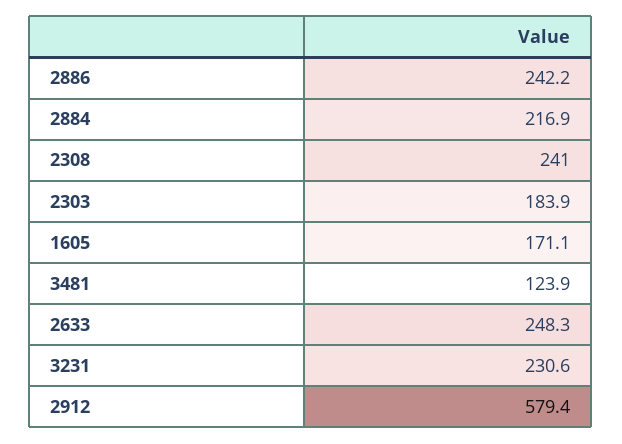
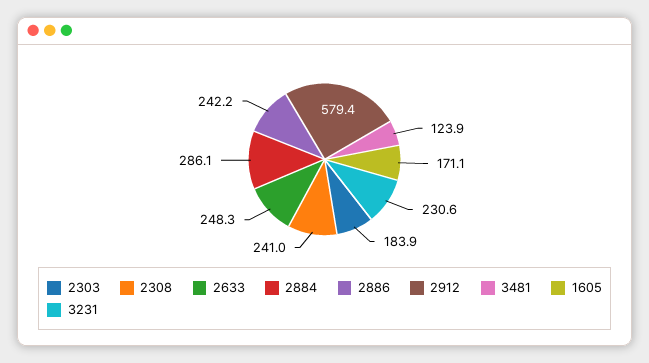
  {
    "2886": 242.2,
-   "2884": 216.9,
+   "2884": 286.1,
    "2308": 241,
    "2303": 183.9,
    "1605": 171.1,
    "3481": 123.9,
    "2633": 248.3,
    "3231": 230.6,
    "2912": 579.4
  }

